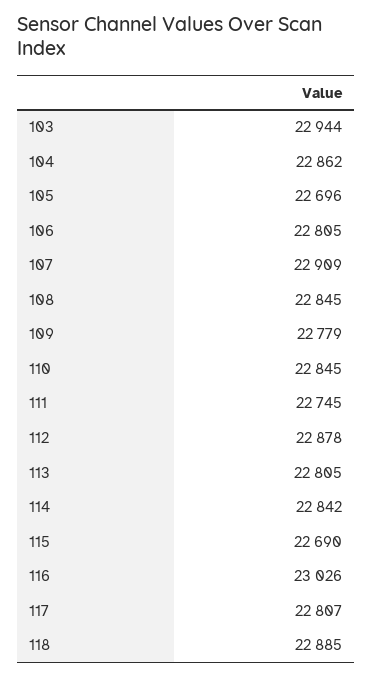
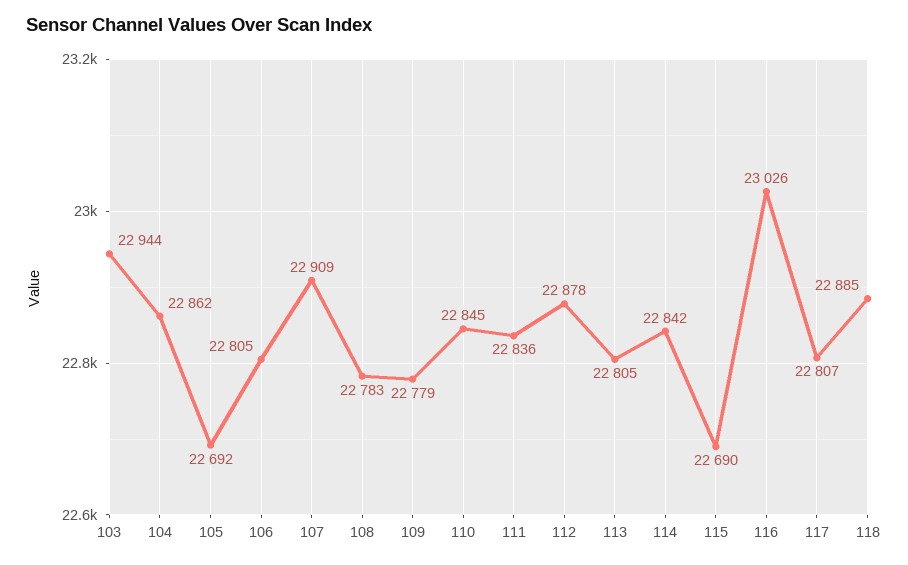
  {
    "103": 22944,
    "104": 22862,
-   "105": 22696,
+   "105": 22692,
    "106": 22805,
    "107": 22909,
-   "108": 22845,
+   "108": 22783,
    "109": 22779,
    "110": 22845,
-   "111": 22745,
+   "111": 22836,
    "112": 22878,
    "113": 22805,
    "114": 22842,
    "115": 22690,
    "116": 23026,
    "117": 22807,
    "118": 22885
  }

